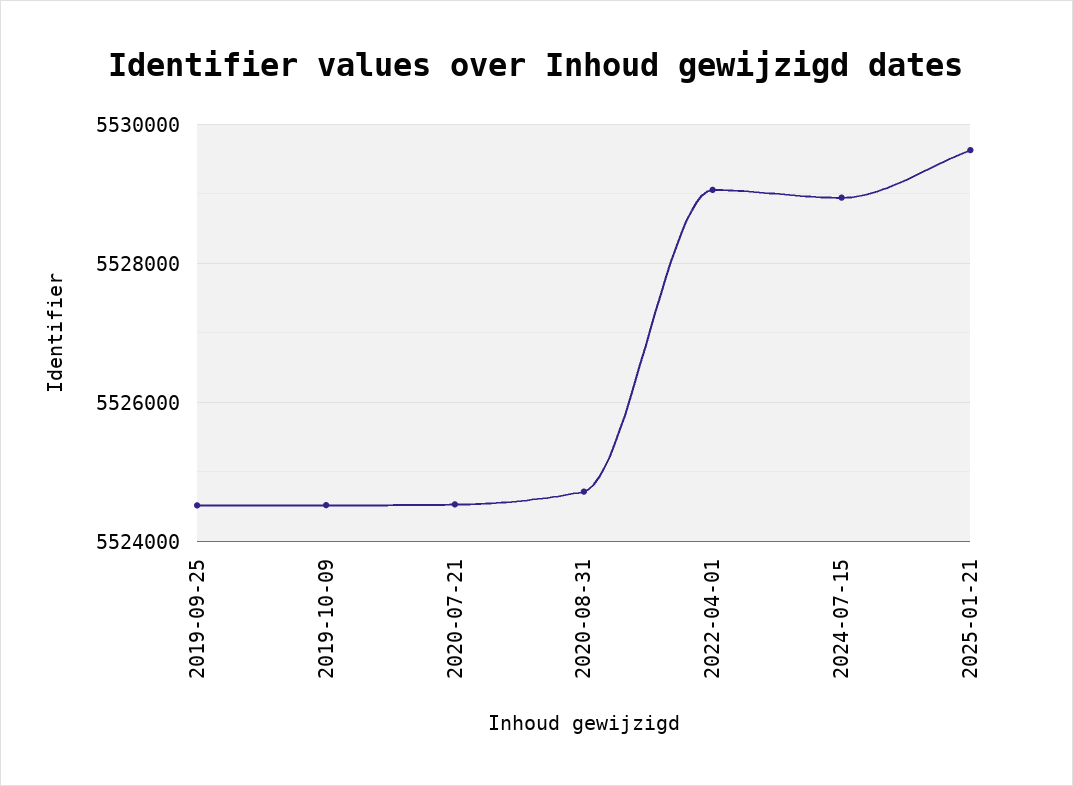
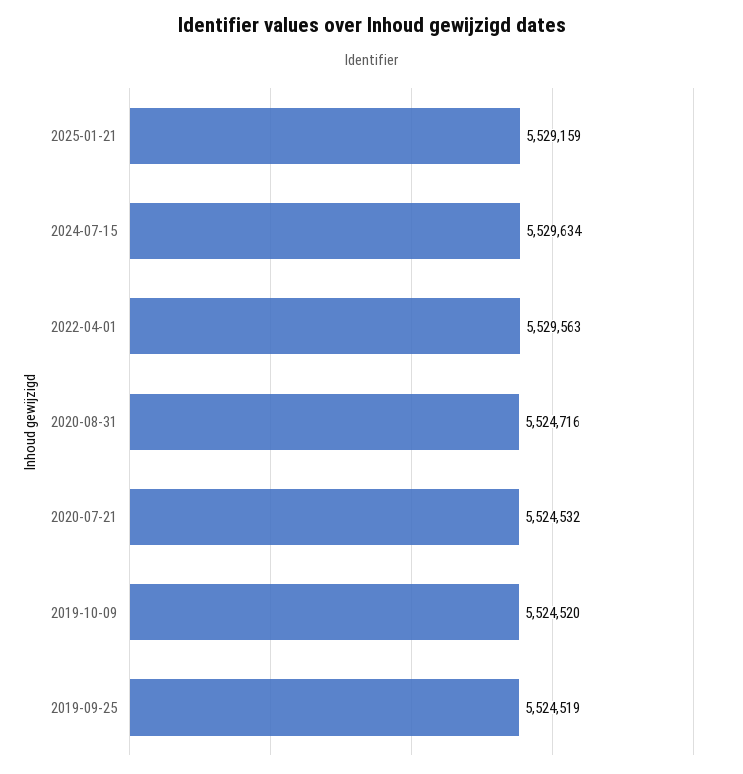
  {
    "2019-09-25": 5524519,
    "2019-10-09": 5524520,
    "2020-07-21": 5524532,
    "2020-08-31": 5524716,
-   "2022-04-01": 5529000,
+   "2022-04-01": 5529563,
-   "2024-07-15": 5529000,
+   "2024-07-15": 5529634,
-   "2025-01-21": 5529600
+   "2025-01-21": 5529159
  }

